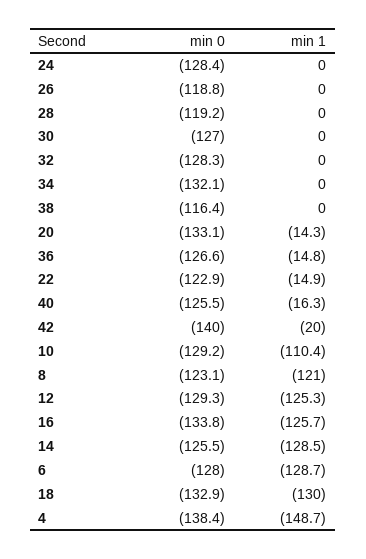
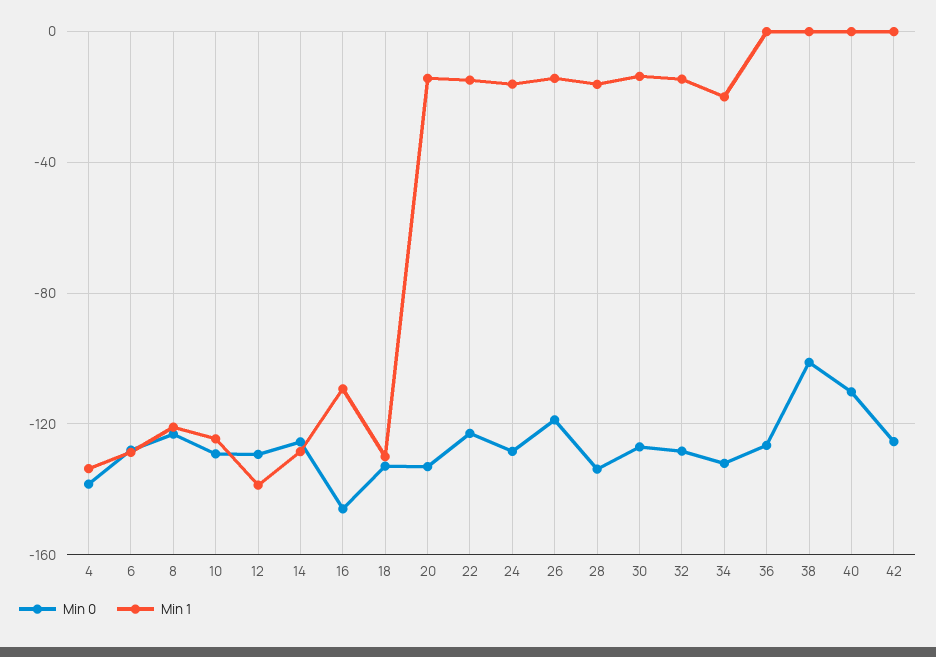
  {
    "min 0": {
      "24": -128.4,
      "26": -118.8,
-     "28": -119.2,
+     "28": -135,
      "30": -127,
      "32": -128.3,
      "34": -132.1,
-     "38": -116.4,
+     "38": -100,
      "20": -133.1,
      "36": -126.6,
      "22": -122.9,
-     "40": -125.5,
+     "40": -110,
-     "42": -140,
+     "42": -125,
      "10": -129.2,
      "8": -123.1,
      "12": -129.3,
-     "16": -133.8,
+     "16": -145,
      "14": -125.5,
      "6": -128,
      "18": -132.9,
      "4": -138.4
    },
    "min 1": {
-     "24": 0,
+     "24": -15,
-     "26": 0,
+     "26": -15,
-     "28": 0,
+     "28": -15,
-     "30": 0,
+     "30": -15,
-     "32": 0,
+     "32": -15,
-     "34": 0,
+     "34": -20,
      "38": 0,
      "20": -14.3,
-     "36": -14.8,
+     "36": 0,
      "22": -14.9,
-     "40": -16.3,
+     "40": 0,
-     "42": -20,
+     "42": 0,
-     "10": -110.4,
+     "10": -125,
      "8": -121,
-     "12": -125.3,
+     "12": -140,
-     "16": -125.7,
+     "16": -110,
      "14": -128.5,
      "6": -128.7,
      "18": -130,
-     "4": -148.7
+     "4": -135
    }
  }

